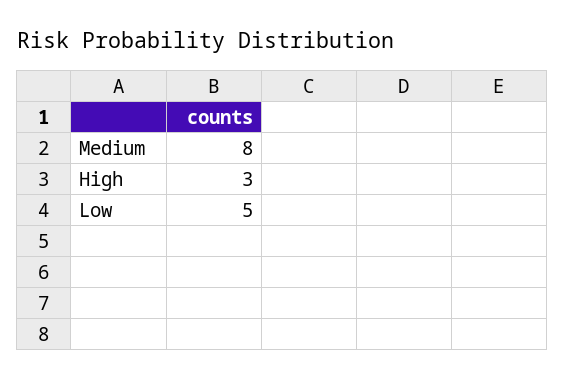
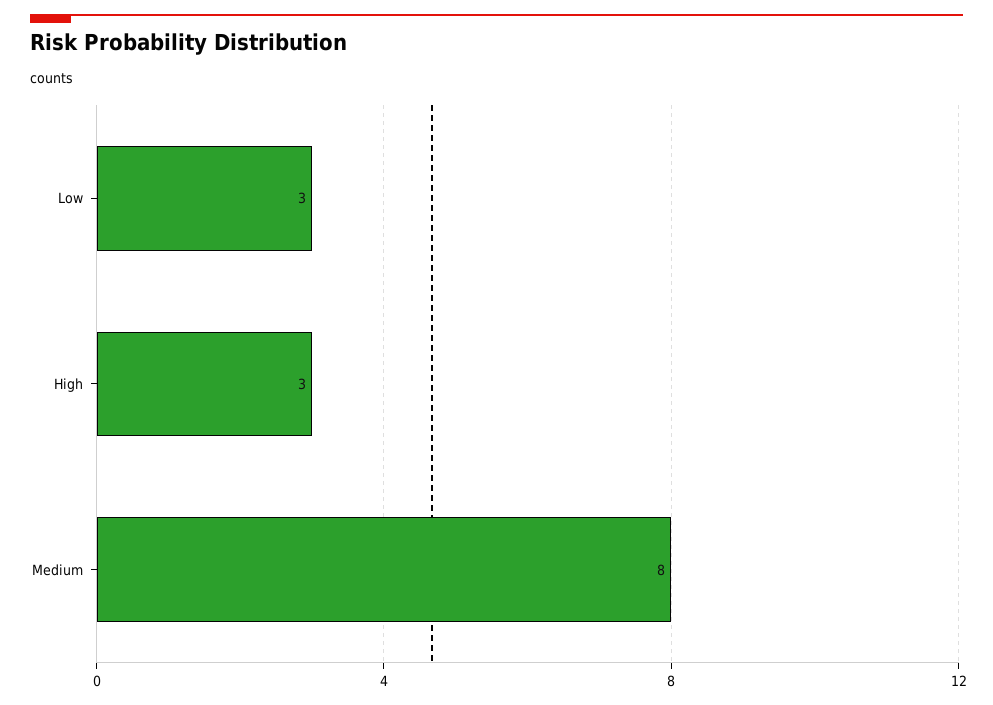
  {
    "Medium": 8,
    "High": 3,
-   "Low": 5
+   "Low": 3
  }

